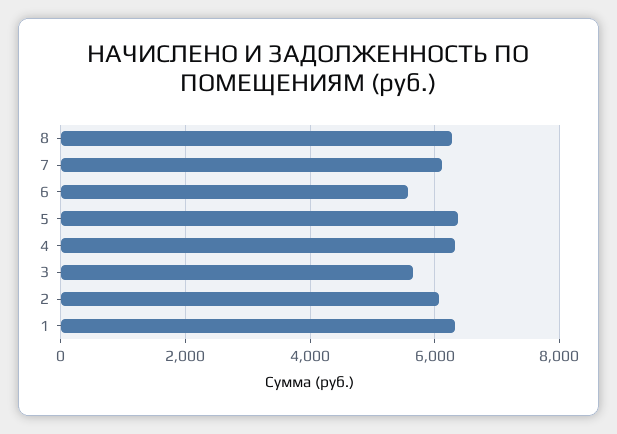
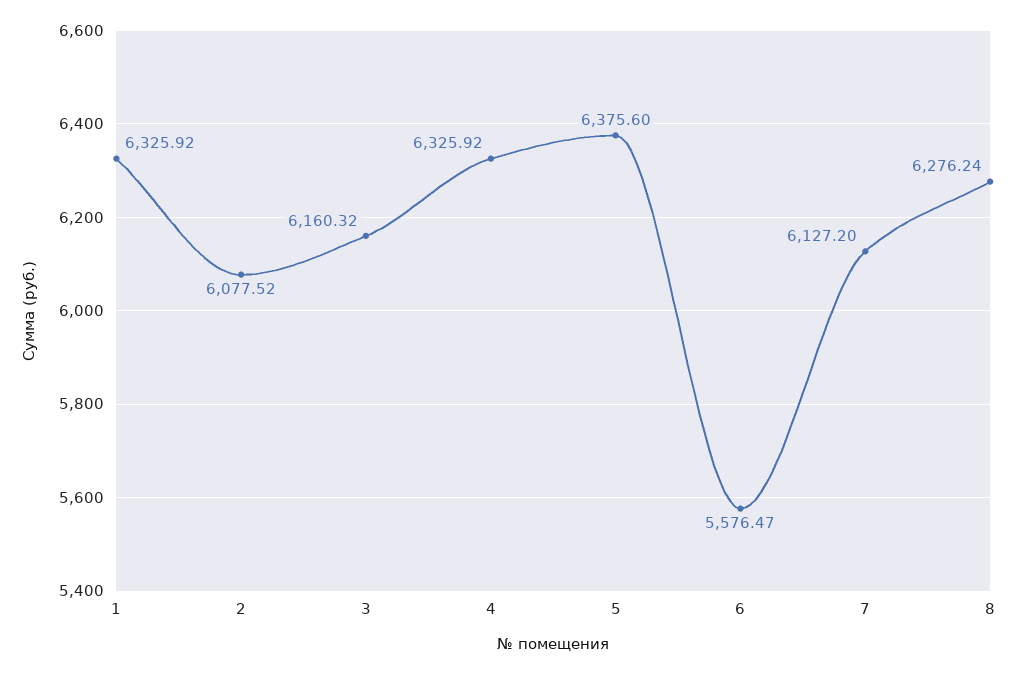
  {
    "8": 6276.24,
    "7": 6127.2,
    "6": 5576.47,
    "5": 6375.6,
    "4": 6325.92,
-   "3": 5600,
+   "3": 6160.32,
    "2": 6077.52,
    "1": 6325.92
  }

